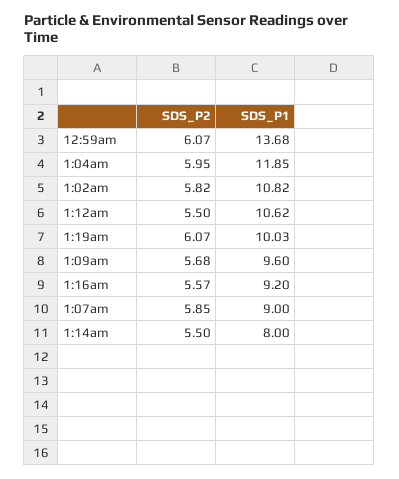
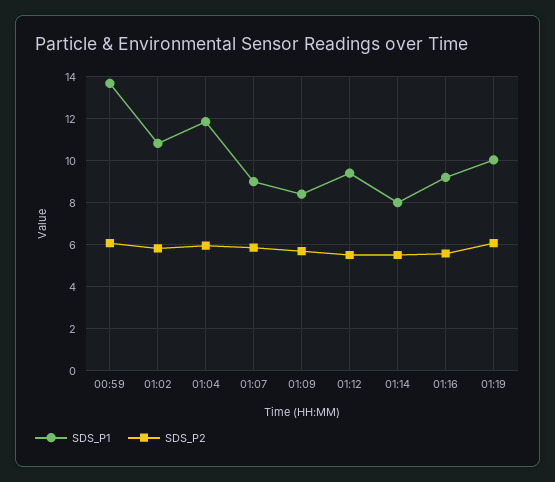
  {
    "SDS_P2": {
      "12:59am": 6.07,
      "1:04am": 5.95,
      "1:02am": 5.82,
      "1:12am": 5.5,
      "1:19am": 6.07,
      "1:09am": 5.68,
      "1:16am": 5.57,
      "1:07am": 5.85,
      "1:14am": 5.5
    },
    "SDS_P1": {
      "12:59am": 13.68,
      "1:04am": 11.85,
      "1:02am": 10.82,
-     "1:12am": 10.62,
+     "1:12am": 9.5,
      "1:19am": 10.03,
-     "1:09am": 9.6,
+     "1:09am": 8.5,
      "1:16am": 9.2,
      "1:07am": 9,
      "1:14am": 8
    }
  }

